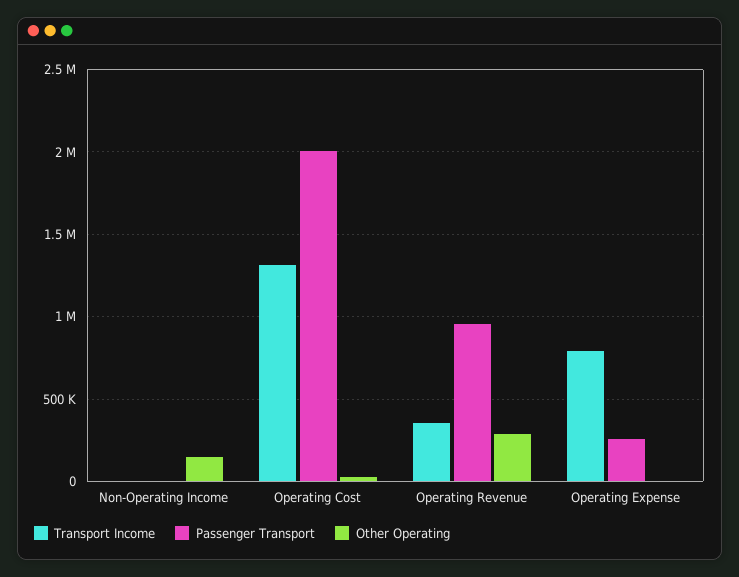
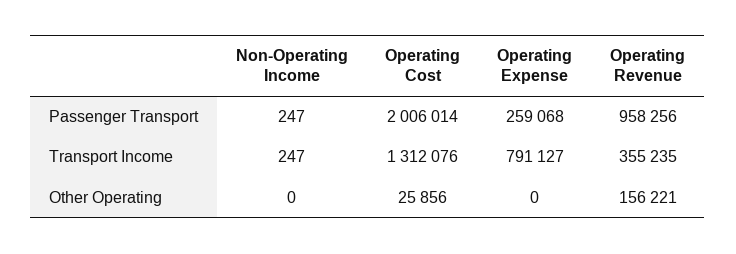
  {
    "Transport Income": {
      "Non-Operating Income": 247,
      "Operating Cost": 1312076,
      "Operating Revenue": 355235,
      "Operating Expense": 791127
    },
    "Passenger Transport": {
      "Non-Operating Income": 247,
      "Operating Cost": 2006014,
      "Operating Revenue": 958256,
      "Operating Expense": 259068
    },
    "Other Operating": {
-     "Non-Operating Income": 150000,
+     "Non-Operating Income": 0,
      "Operating Cost": 25856,
-     "Operating Revenue": 300000,
+     "Operating Revenue": 156221,
      "Operating Expense": 0
    }
  }

